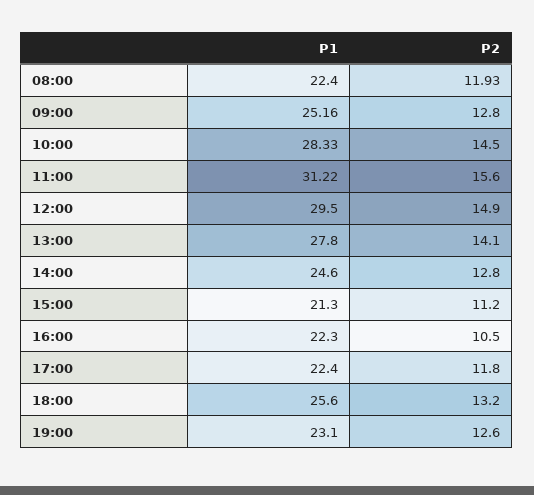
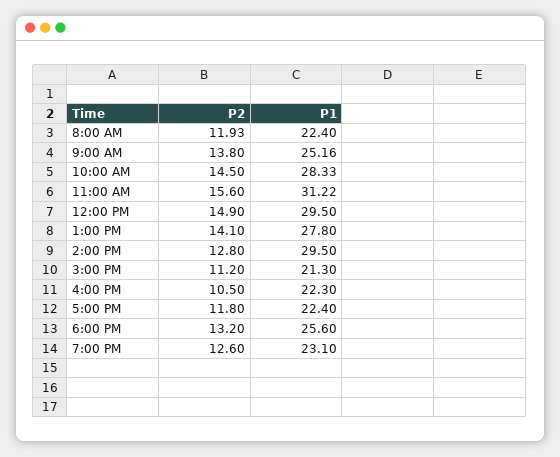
  {
    "P1": {
      "08:00": 22.4,
      "09:00": 25.16,
      "10:00": 28.33,
      "11:00": 31.22,
      "12:00": 29.5,
      "13:00": 27.8,
-     "14:00": 24.6,
+     "14:00": 29.5,
      "15:00": 21.3,
      "16:00": 22.3,
      "17:00": 22.4,
      "18:00": 25.6,
      "19:00": 23.1
    },
    "P2": {
      "08:00": 11.93,
-     "09:00": 12.8,
+     "09:00": 13.8,
      "10:00": 14.5,
      "11:00": 15.6,
      "12:00": 14.9,
      "13:00": 14.1,
      "14:00": 12.8,
      "15:00": 11.2,
      "16:00": 10.5,
      "17:00": 11.8,
      "18:00": 13.2,
      "19:00": 12.6
    }
  }

